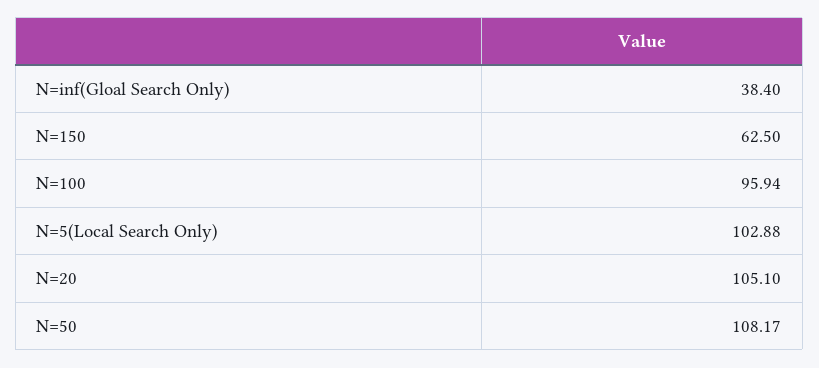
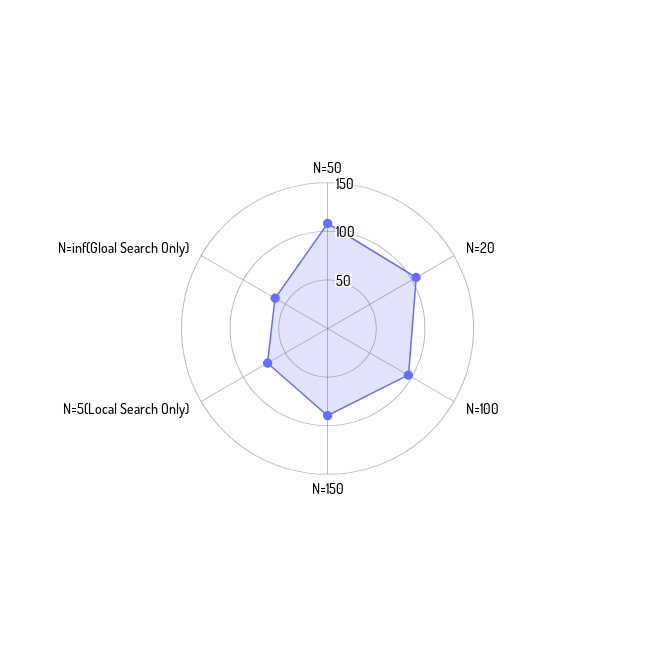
  {
-   "N=inf(Gloal Search Only)": 38.4,
+   "N=inf(Gloal Search Only)": 60,
-   "N=150": 62.5,
+   "N=150": 90,
    "N=100": 95.94,
-   "N=5(Local Search Only)": 102.88,
+   "N=5(Local Search Only)": 70,
    "N=20": 105.1,
    "N=50": 108.17
  }

